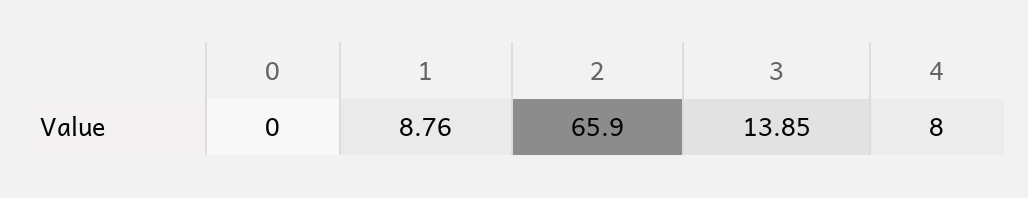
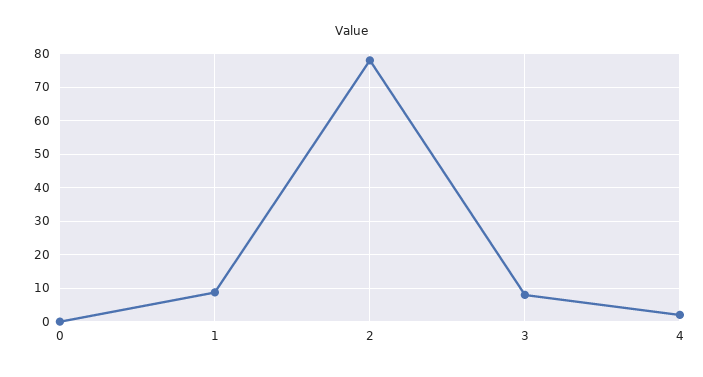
  {
    "0": 0,
    "1": 8.76,
-   "2": 65.9,
+   "2": 78,
-   "3": 13.85,
+   "3": 8,
-   "4": 8
+   "4": 2
  }

